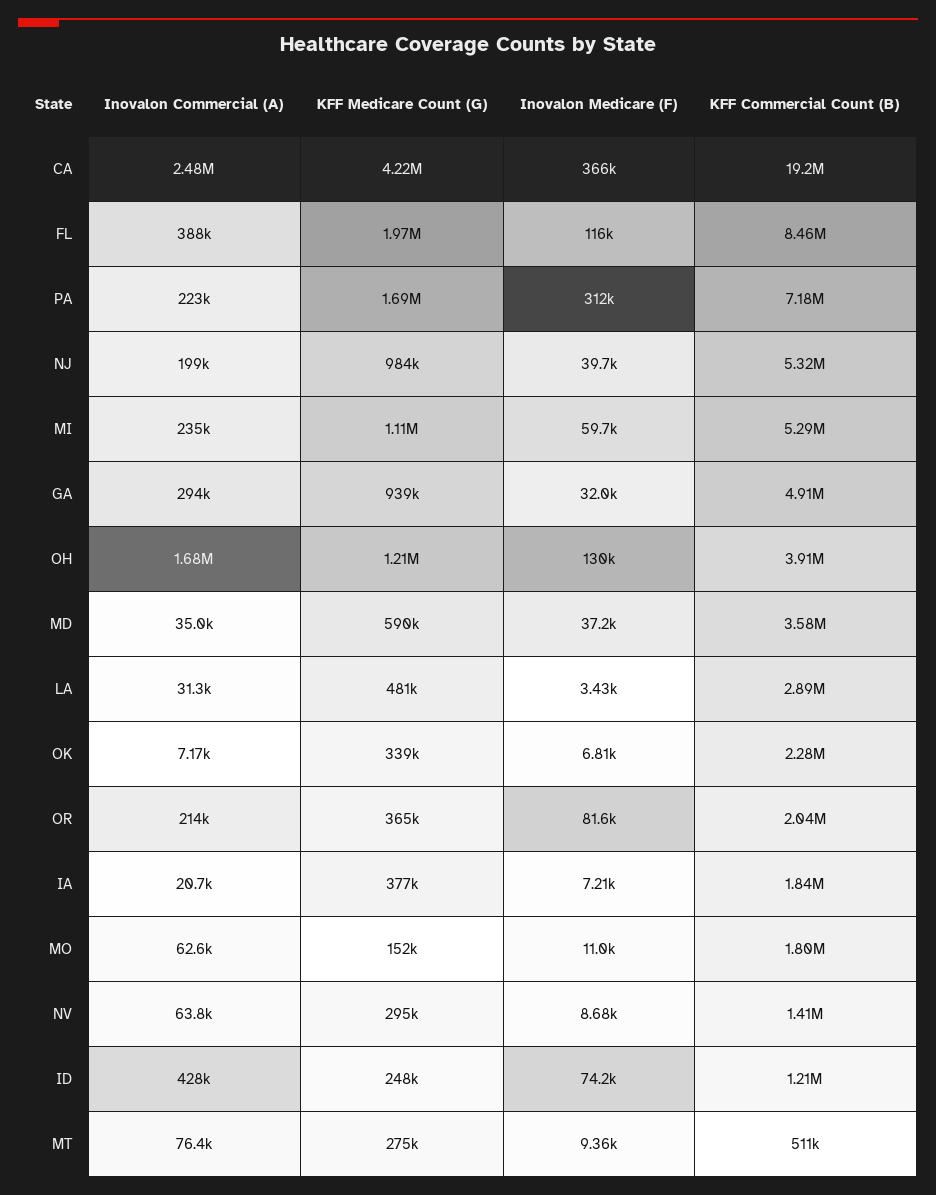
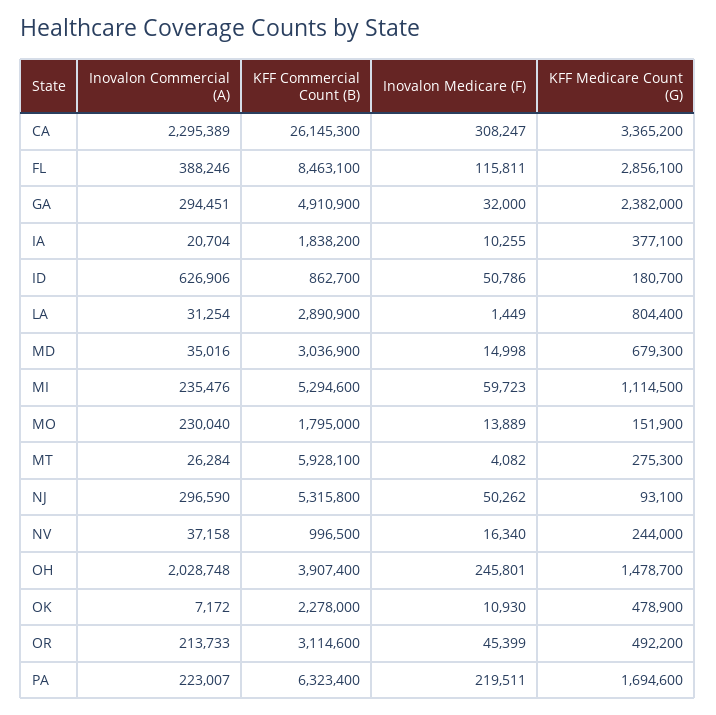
  {
    "Inovalon Commercial (A)": {
-     "CA": 2480000,
+     "CA": 2295389,
      "FL": 388246,
      "PA": 223007,
-     "NJ": 199000,
+     "NJ": 296590,
      "MI": 235476,
      "GA": 294451,
-     "OH": 1680000,
+     "OH": 2028748,
      "MD": 35016,
      "LA": 31254,
      "OK": 7172,
      "OR": 213733,
      "IA": 20704,
-     "MO": 62600,
+     "MO": 230040,
-     "NV": 63800,
+     "NV": 37158,
-     "ID": 428000,
+     "ID": 626906,
-     "MT": 76400
+     "MT": 26284
    },
    "KFF Medicare Count (G)": {
-     "CA": 4220000,
+     "CA": 3365200,
-     "FL": 1970000,
+     "FL": 2856100,
      "PA": 1694600,
-     "NJ": 984000,
+     "NJ": 93100,
      "MI": 1114500,
-     "GA": 939000,
+     "GA": 2382000,
-     "OH": 1210000,
+     "OH": 1478700,
-     "MD": 590000,
+     "MD": 679300,
-     "LA": 481000,
+     "LA": 804400,
-     "OK": 339000,
+     "OK": 478900,
-     "OR": 365000,
+     "OR": 492200,
      "IA": 377100,
      "MO": 151900,
-     "NV": 295000,
+     "NV": 244000,
-     "ID": 248000,
+     "ID": 180700,
      "MT": 275300
    },
    "Inovalon Medicare (F)": {
-     "CA": 366000,
+     "CA": 308247,
      "FL": 115811,
-     "PA": 312000,
+     "PA": 219511,
-     "NJ": 39700,
+     "NJ": 50262,
      "MI": 59723,
      "GA": 32000,
-     "OH": 130000,
+     "OH": 245801,
-     "MD": 37200,
+     "MD": 14998,
-     "LA": 3430,
+     "LA": 1449,
-     "OK": 6810,
+     "OK": 10930,
-     "OR": 81600,
+     "OR": 45399,
-     "IA": 7210,
+     "IA": 10255,
-     "MO": 11000,
+     "MO": 13889,
-     "NV": 8680,
+     "NV": 16340,
-     "ID": 74200,
+     "ID": 50786,
-     "MT": 9360
+     "MT": 4082
    },
    "KFF Commercial Count (B)": {
-     "CA": 19200000,
+     "CA": 26145300,
      "FL": 8463100,
-     "PA": 7180000,
+     "PA": 6323400,
      "NJ": 5315800,
      "MI": 5294600,
      "GA": 4910900,
      "OH": 3907400,
-     "MD": 3580000,
+     "MD": 3036900,
      "LA": 2890900,
      "OK": 2278000,
-     "OR": 2040000,
+     "OR": 3114600,
      "IA": 1838200,
      "MO": 1795000,
-     "NV": 1410000,
+     "NV": 996500,
-     "ID": 1210000,
+     "ID": 862700,
-     "MT": 511000
+     "MT": 5928100
    }
  }

